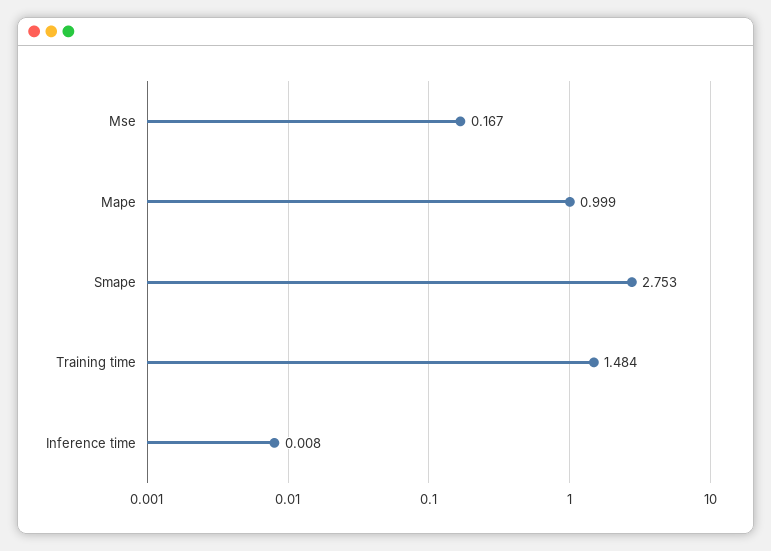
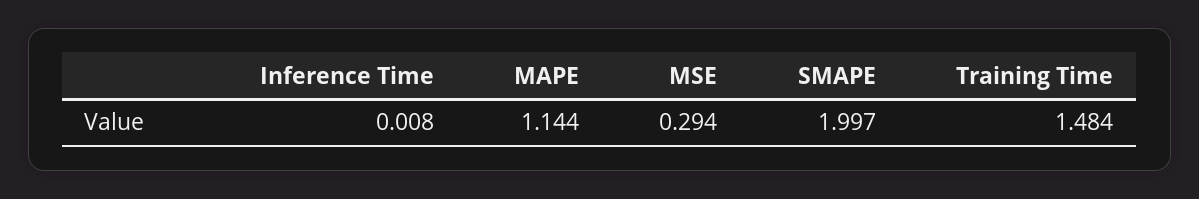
  {
-   "Mse": 0.167,
+   "Mse": 0.294,
-   "Mape": 0.999,
+   "Mape": 1.144,
-   "Smape": 2.753,
+   "Smape": 1.997,
    "Training time": 1.484,
    "Inference time": 0.008
  }

